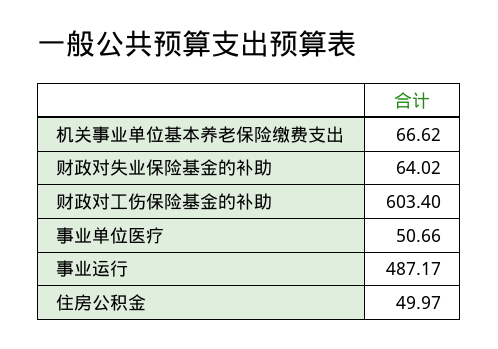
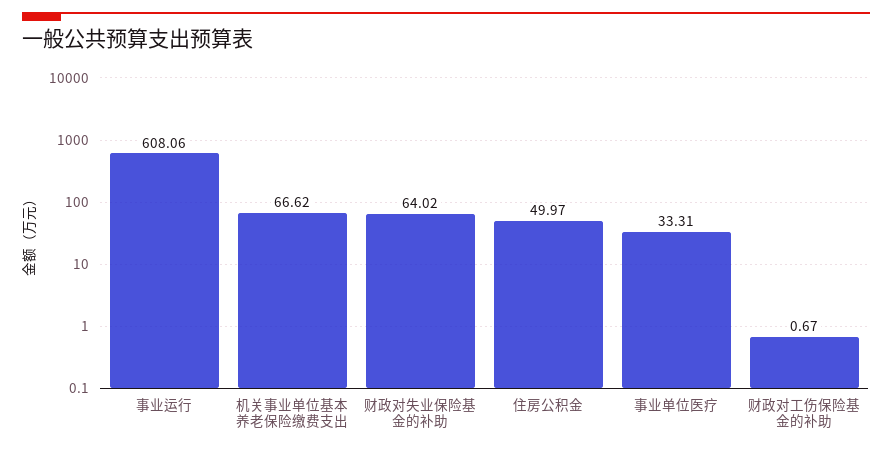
  {
    "机关事业单位基本养老保险缴费支出": 66.62,
    "财政对失业保险基金的补助": 64.02,
-   "财政对工伤保险基金的补助": 603.4,
+   "财政对工伤保险基金的补助": 0.67,
-   "事业单位医疗": 50.66,
+   "事业单位医疗": 33.31,
-   "事业运行": 487.17,
+   "事业运行": 608.06,
    "住房公积金": 49.97
  }

